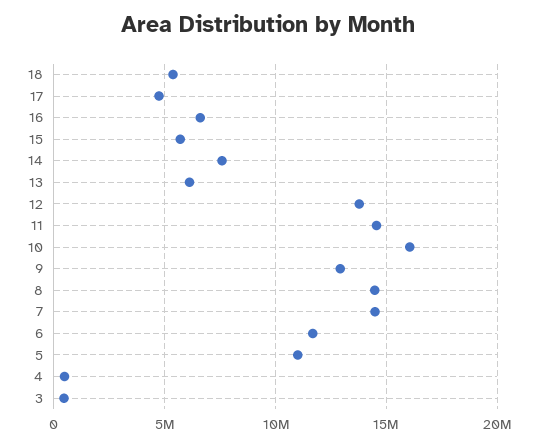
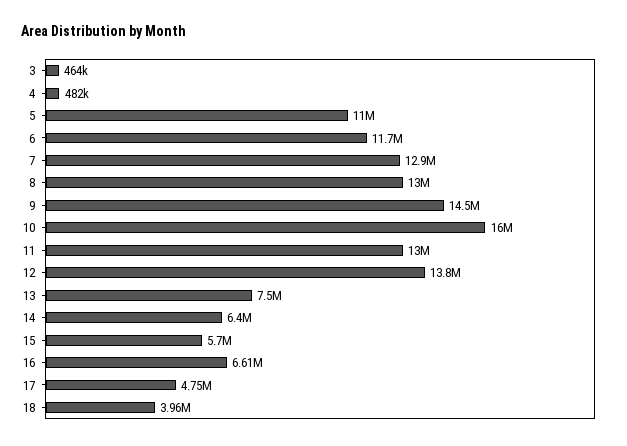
  {
-   "18": 5500000,
+   "18": 3960000,
    "17": 4750000,
    "16": 6610000,
    "15": 5700000,
-   "14": 7500000,
+   "14": 6400000,
-   "13": 6000000,
+   "13": 7500000,
    "12": 13800000,
-   "11": 14500000,
+   "11": 13000000,
    "10": 16000000,
-   "9": 13000000,
+   "9": 14500000,
-   "8": 14500000,
+   "8": 13000000,
-   "7": 14500000,
+   "7": 12900000,
    "6": 11700000,
    "5": 11000000,
    "4": 482000,
    "3": 464000
  }

